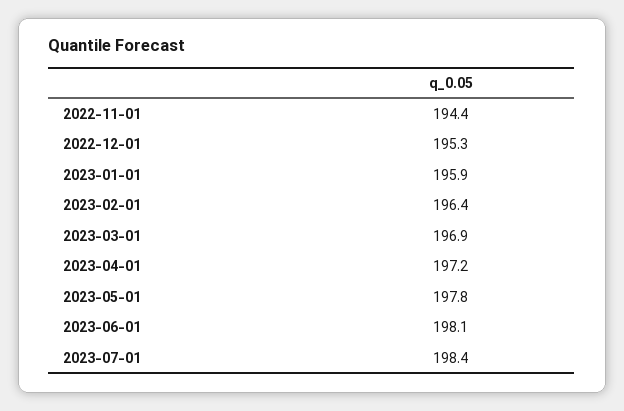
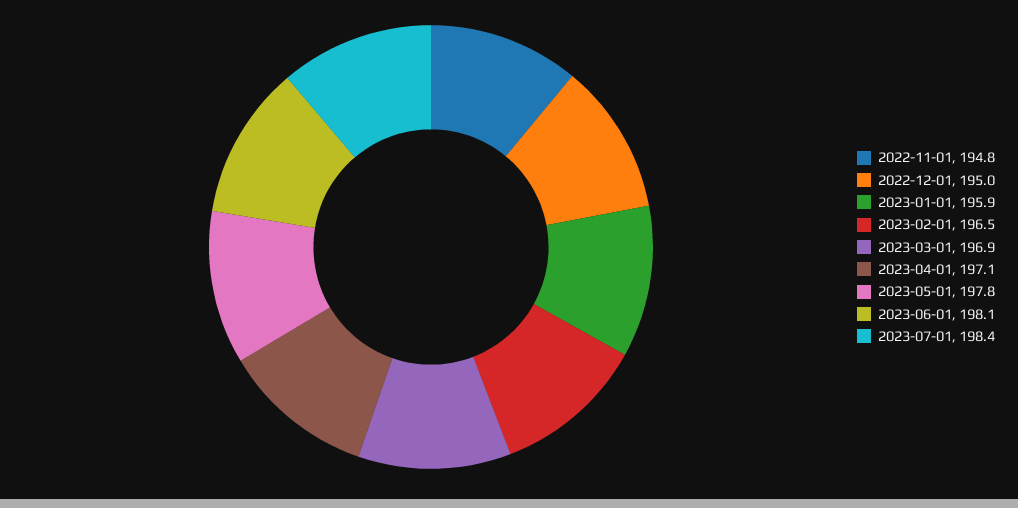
  {
-   "2022-11-01": 194.4,
+   "2022-11-01": 194.8,
-   "2022-12-01": 195.3,
+   "2022-12-01": 195,
    "2023-01-01": 195.9,
-   "2023-02-01": 196.4,
+   "2023-02-01": 196.5,
    "2023-03-01": 196.9,
-   "2023-04-01": 197.2,
+   "2023-04-01": 197.1,
    "2023-05-01": 197.8,
    "2023-06-01": 198.1,
    "2023-07-01": 198.4
  }

